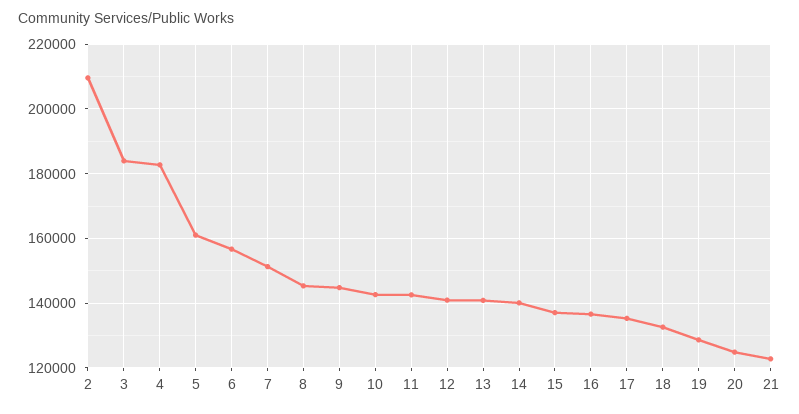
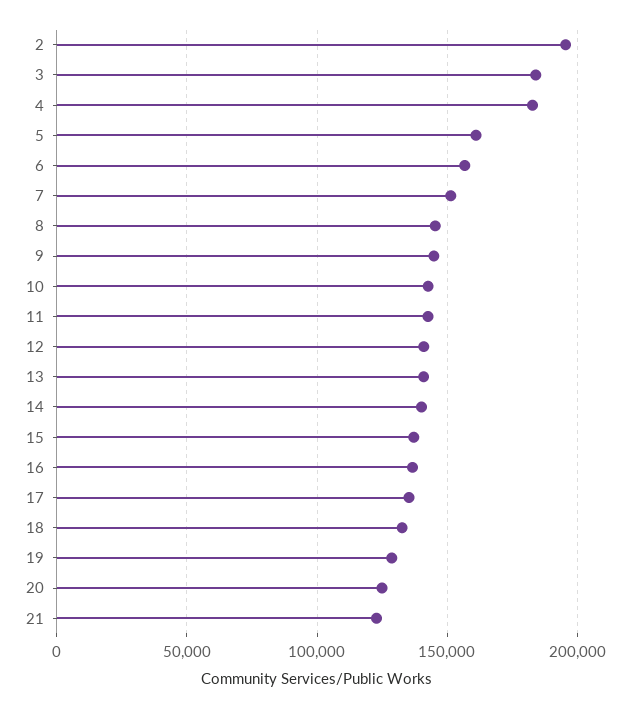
  {
-   "2": 210000,
+   "2": 195000,
    "3": 184000,
    "4": 182000,
    "5": 162000,
    "6": 156000,
    "7": 152000,
    "8": 146000,
    "9": 144000,
    "10": 142000,
    "11": 142000,
    "12": 140000,
    "13": 140000,
    "14": 140000,
    "15": 138000,
    "16": 136000,
    "17": 136000,
    "18": 132000,
    "19": 128000,
    "20": 124000,
    "21": 122000
  }

